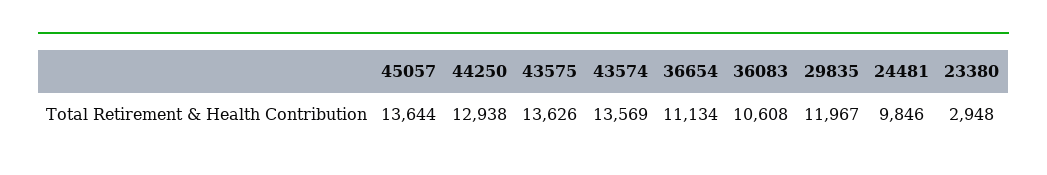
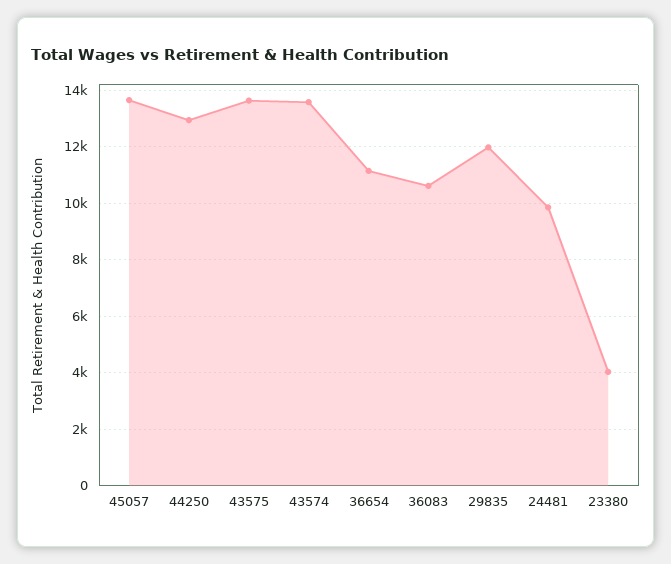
  {
    "45057": 13644,
    "44250": 12938,
    "43575": 13626,
    "43574": 13569,
    "36654": 11134,
    "36083": 10608,
    "29835": 11967,
    "24481": 9846,
-   "23380": 2948
+   "23380": 4000
  }

